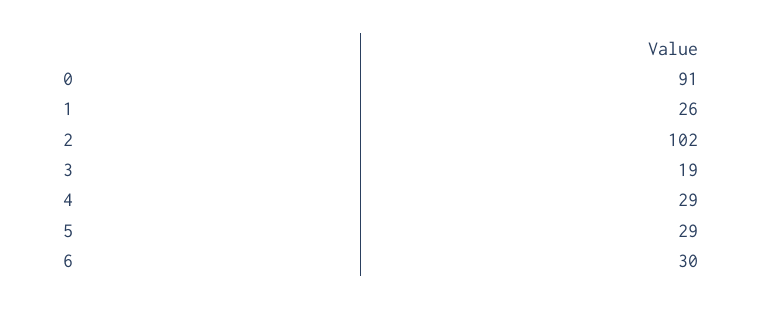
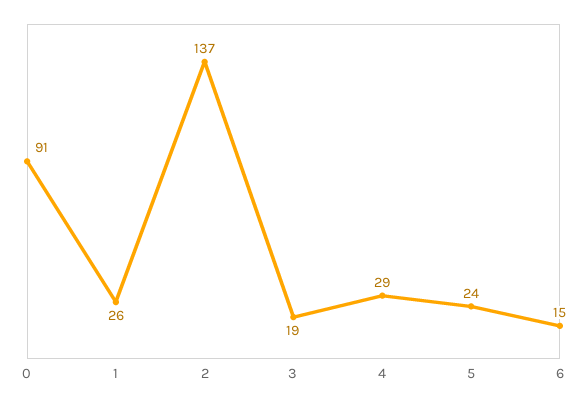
  {
    "0": 91,
    "1": 26,
-   "2": 102,
+   "2": 137,
    "3": 19,
    "4": 29,
-   "5": 29,
+   "5": 24,
-   "6": 30
+   "6": 15
  }

